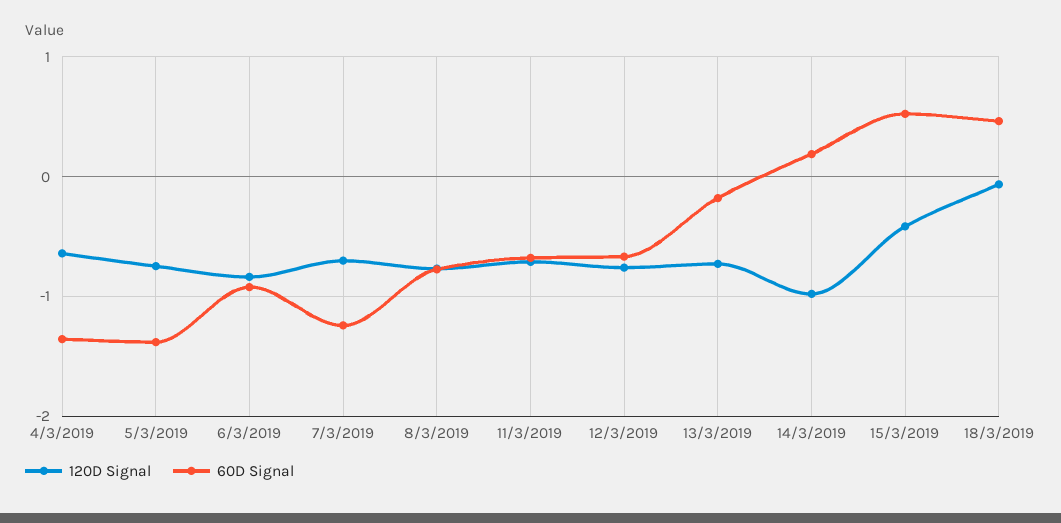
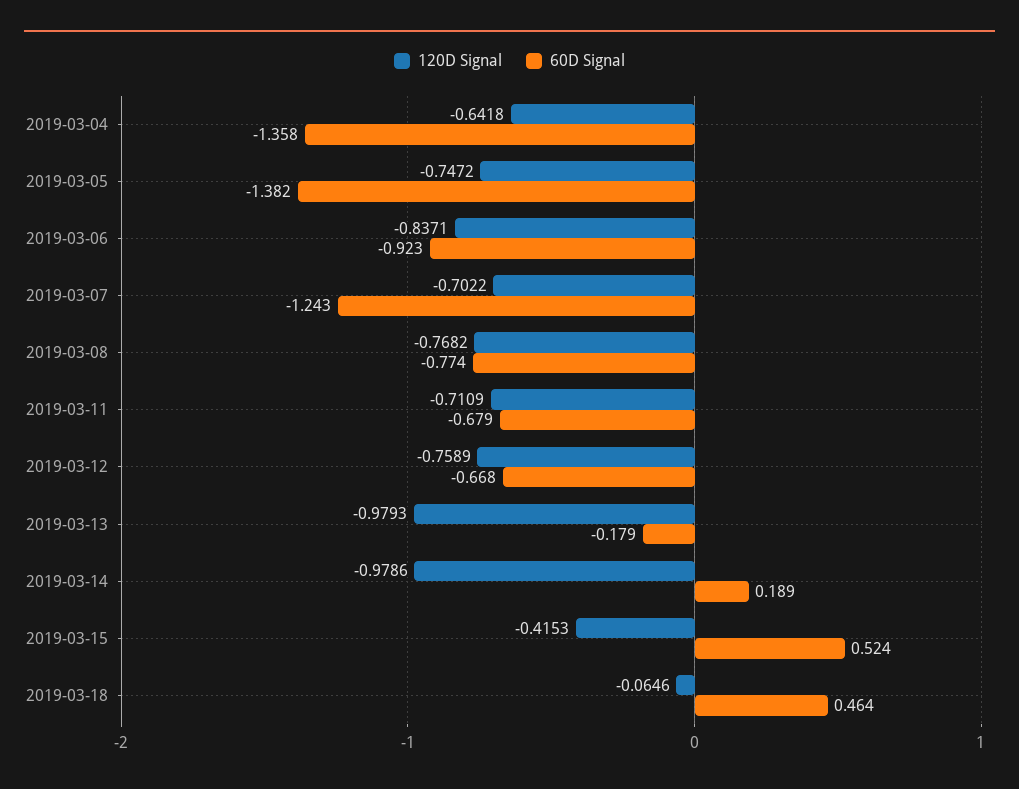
  {
    "120D Signal": {
      "4/3/2019": -0.6418,
      "5/3/2019": -0.7472,
      "6/3/2019": -0.8371,
      "7/3/2019": -0.7022,
      "8/3/2019": -0.7682,
      "11/3/2019": -0.7109,
      "12/3/2019": -0.7589,
-     "13/3/2019": -0.7,
+     "13/3/2019": -0.9793,
      "14/3/2019": -0.9786,
      "15/3/2019": -0.4153,
      "18/3/2019": -0.0646
    },
    "60D Signal": {
      "4/3/2019": -1.358,
      "5/3/2019": -1.382,
      "6/3/2019": -0.923,
      "7/3/2019": -1.243,
      "8/3/2019": -0.774,
      "11/3/2019": -0.679,
      "12/3/2019": -0.668,
      "13/3/2019": -0.179,
      "14/3/2019": 0.189,
      "15/3/2019": 0.524,
      "18/3/2019": 0.464
    }
  }

